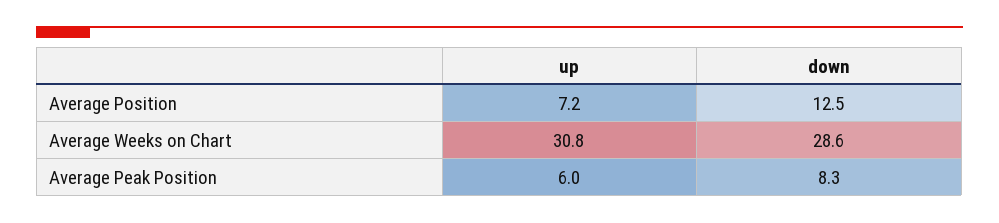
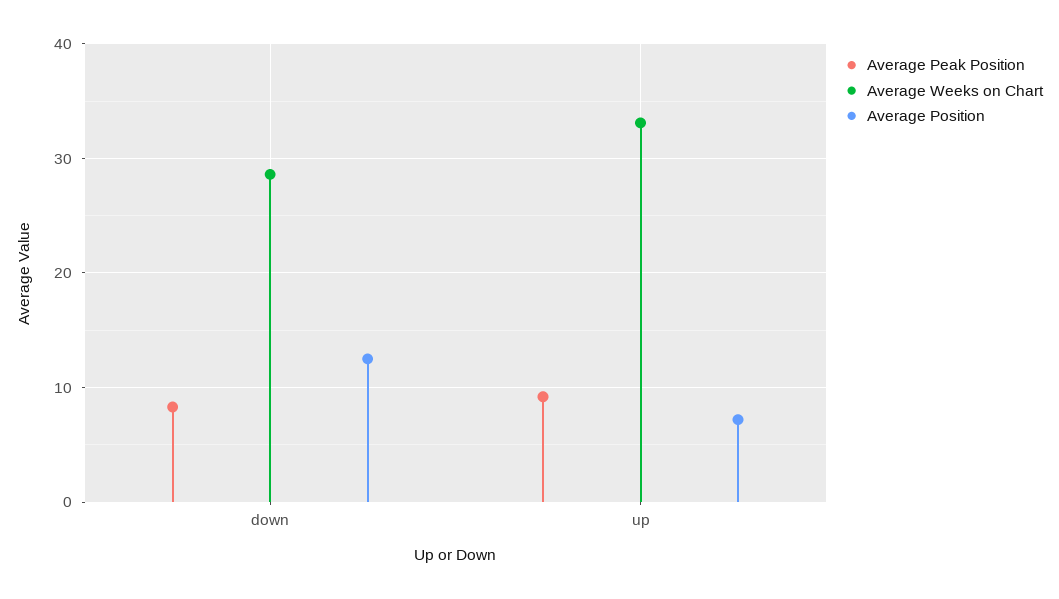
  {
    "Average Position": {
      "up": 7.2,
      "down": 12.5
    },
    "Average Weeks on Chart": {
-     "up": 30.8,
+     "up": 33,
      "down": 28.6
    },
    "Average Peak Position": {
-     "up": 6,
+     "up": 9,
      "down": 8.3
    }
  }

